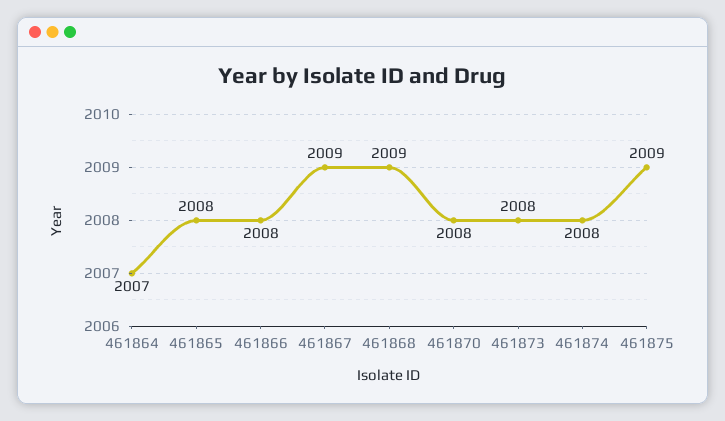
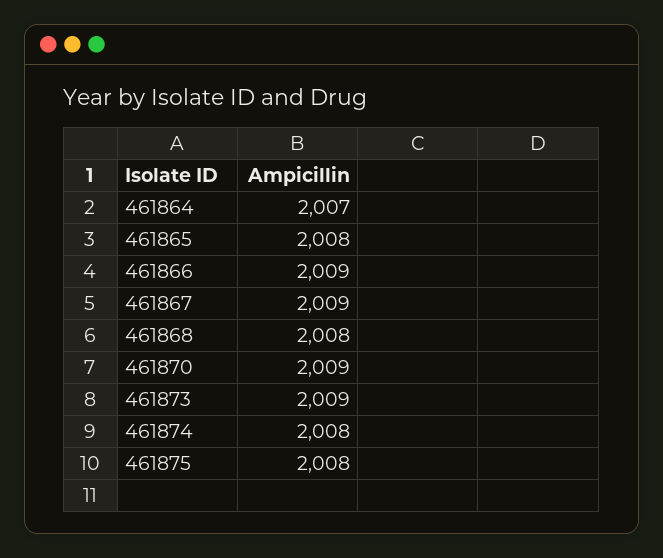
  {
    "461864": 2007,
    "461865": 2008,
-   "461866": 2008,
+   "461866": 2009,
    "461867": 2009,
-   "461868": 2009,
+   "461868": 2008,
-   "461870": 2008,
+   "461870": 2009,
-   "461873": 2008,
+   "461873": 2009,
    "461874": 2008,
-   "461875": 2009
+   "461875": 2008
  }

